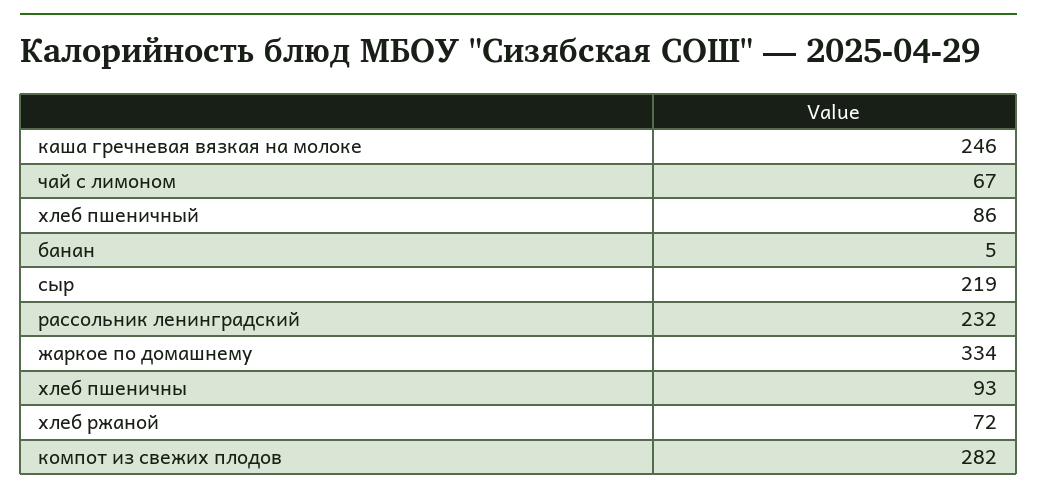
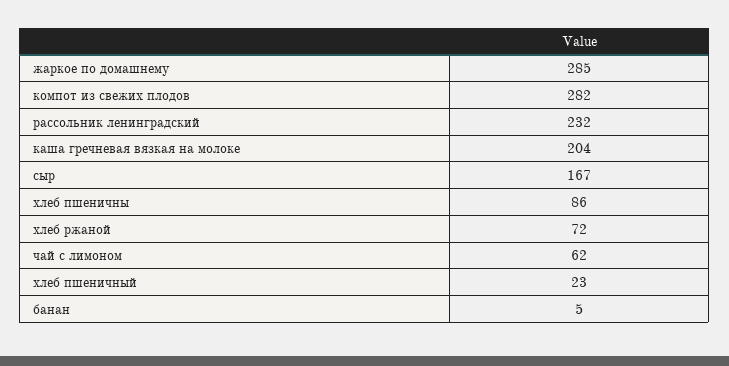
  {
-   "каша гречневая вязкая на молоке": 246,
+   "каша гречневая вязкая на молоке": 204,
-   "чай с лимоном": 67,
+   "чай с лимоном": 62,
-   "хлеб пшеничный": 86,
+   "хлеб пшеничный": 23,
    "банан": 5,
-   "сыр": 219,
+   "сыр": 167,
    "рассольник ленинградский": 232,
-   "жаркое по домашнему": 334,
+   "жаркое по домашнему": 285,
-   "хлеб пшеничны": 93,
+   "хлеб пшеничны": 86,
    "хлеб ржаной": 72,
    "компот из свежих плодов": 282
  }

